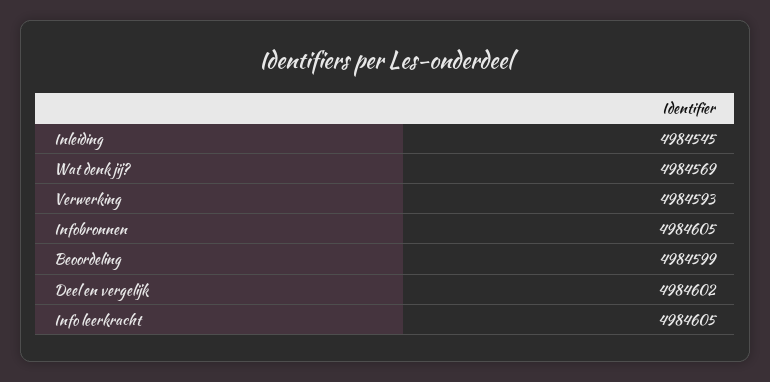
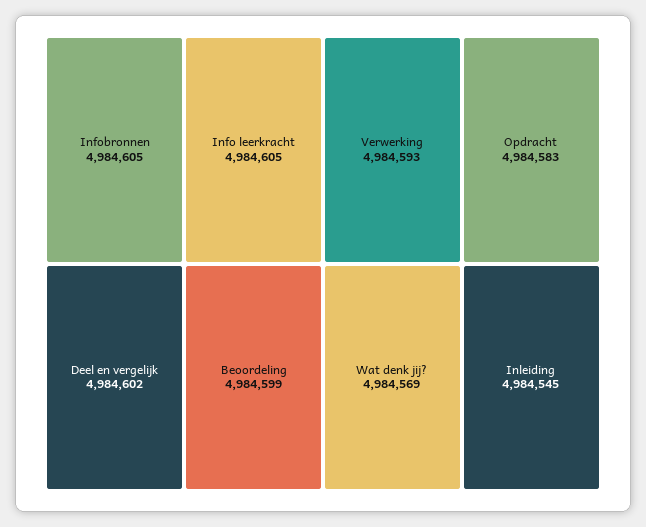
  {
    "Inleiding": 4984545,
    "Wat denk jij?": 4984569,
    "Verwerking": 4984593,
    "Infobronnen": 4984605,
    "Beoordeling": 4984599,
    "Deel en vergelijk": 4984602,
-   "Info leerkracht": 4984605
+   "Info leerkracht": 4984605,
+   "Opdracht": 4984583
  }

